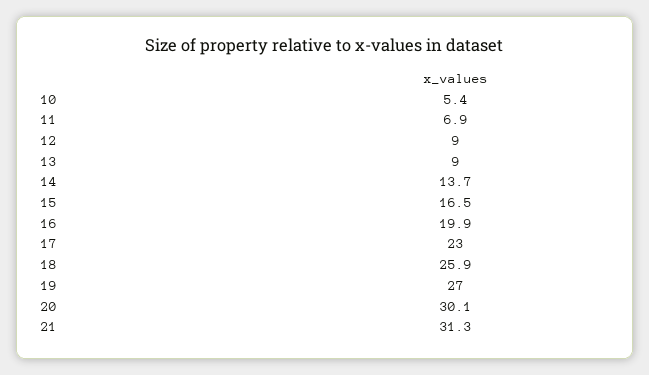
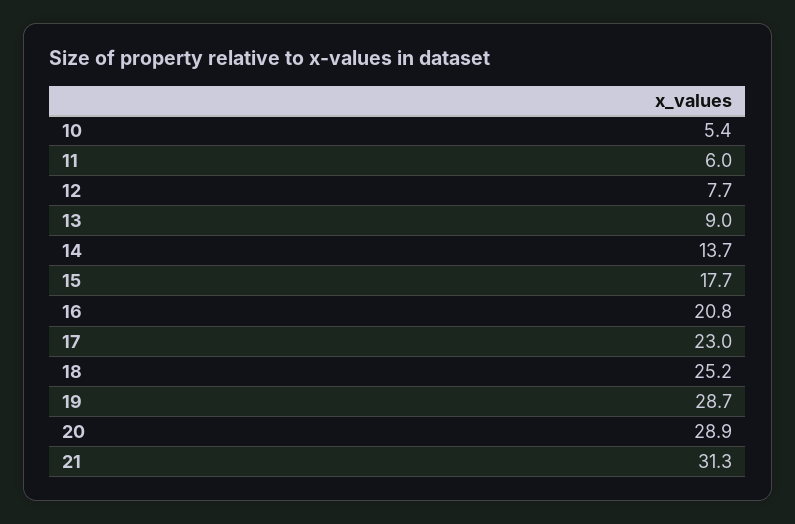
  {
    "10": 5.4,
-   "11": 6.9,
+   "11": 6,
-   "12": 9,
+   "12": 7.7,
    "13": 9,
    "14": 13.7,
-   "15": 16.5,
+   "15": 17.7,
-   "16": 19.9,
+   "16": 20.8,
    "17": 23,
-   "18": 25.9,
+   "18": 25.2,
-   "19": 27,
+   "19": 28.7,
-   "20": 30.1,
+   "20": 28.9,
    "21": 31.3
  }

